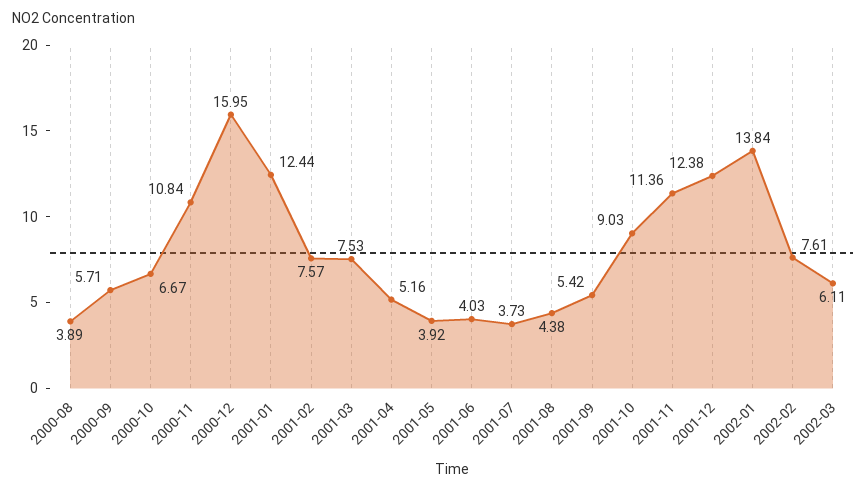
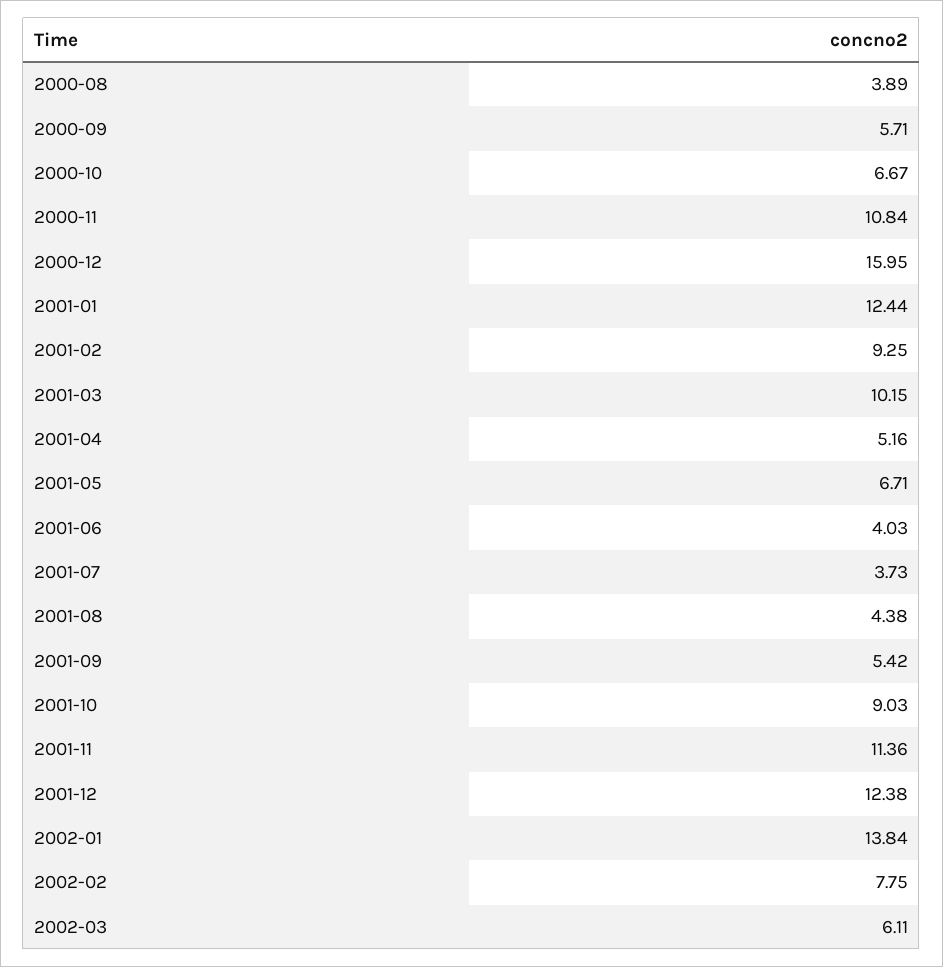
  {
    "2000-08": 3.89,
    "2000-09": 5.71,
    "2000-10": 6.67,
    "2000-11": 10.84,
    "2000-12": 15.95,
    "2001-01": 12.44,
-   "2001-02": 7.57,
+   "2001-02": 9.25,
-   "2001-03": 7.53,
+   "2001-03": 10.15,
    "2001-04": 5.16,
-   "2001-05": 3.92,
+   "2001-05": 6.71,
    "2001-06": 4.03,
    "2001-07": 3.73,
    "2001-08": 4.38,
    "2001-09": 5.42,
    "2001-10": 9.03,
    "2001-11": 11.36,
    "2001-12": 12.38,
    "2002-01": 13.84,
-   "2002-02": 7.61,
+   "2002-02": 7.75,
    "2002-03": 6.11
  }

